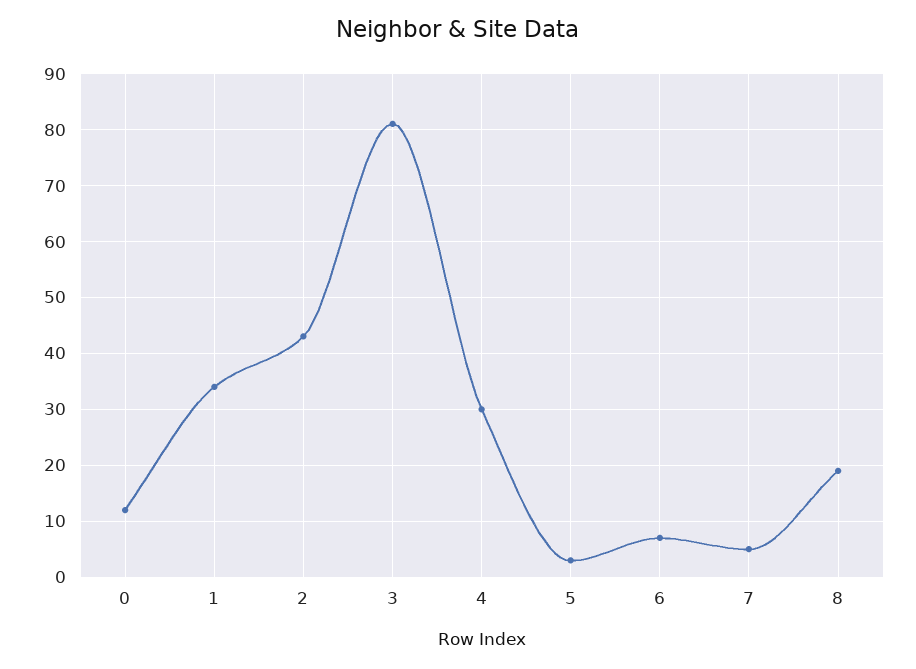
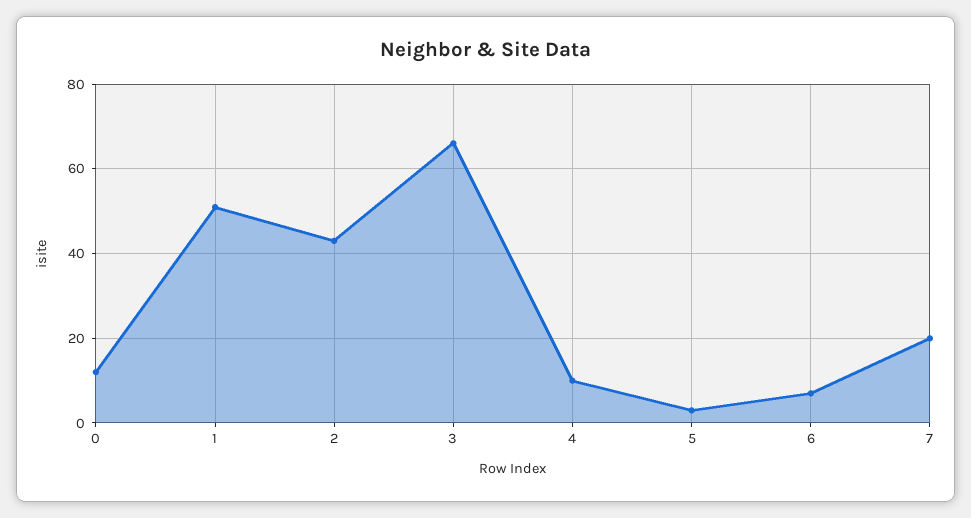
  {
    "0": 10,
-   "1": 35,
+   "1": 50,
    "2": 45,
-   "3": 80,
+   "3": 65,
-   "4": 30,
+   "4": 10,
    "5": 5,
    "6": 5,
-   "7": 5,
+   "7": 20
-   "8": 20
  }

